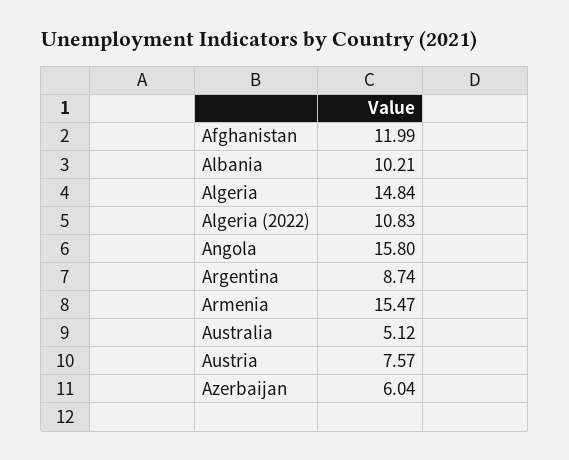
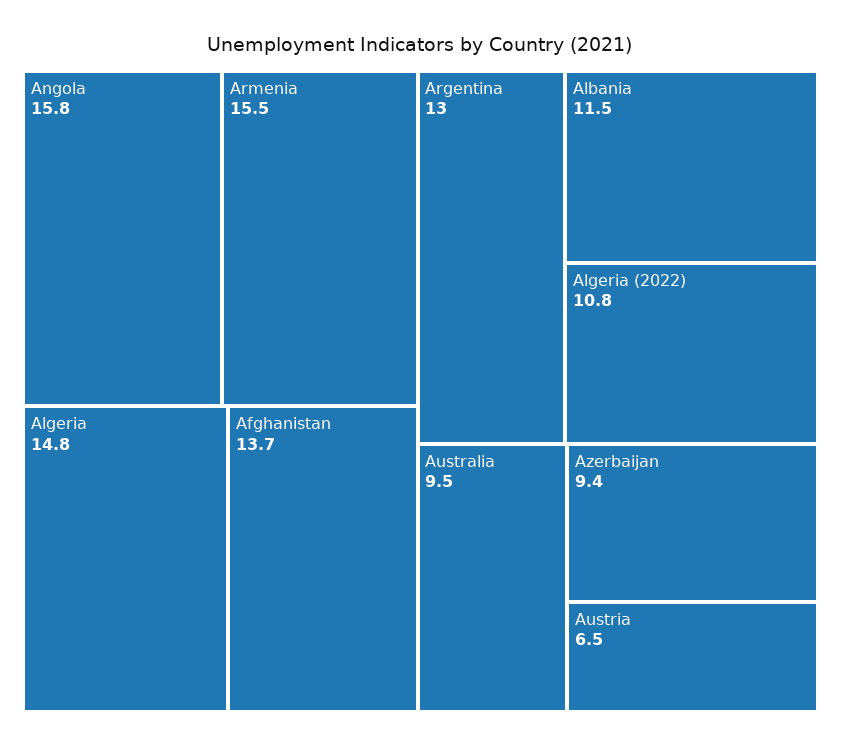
  {
-   "Afghanistan": 11.99,
+   "Afghanistan": 13.7,
-   "Albania": 10.21,
+   "Albania": 11.5,
    "Algeria": 14.84,
    "Algeria (2022)": 10.83,
    "Angola": 15.8,
-   "Argentina": 8.74,
+   "Argentina": 13,
    "Armenia": 15.47,
-   "Australia": 5.12,
+   "Australia": 9.5,
-   "Austria": 7.57,
+   "Austria": 6.5,
-   "Azerbaijan": 6.04
+   "Azerbaijan": 9.4
  }

